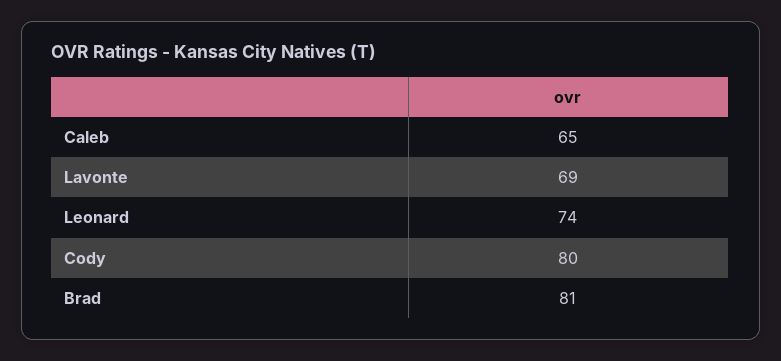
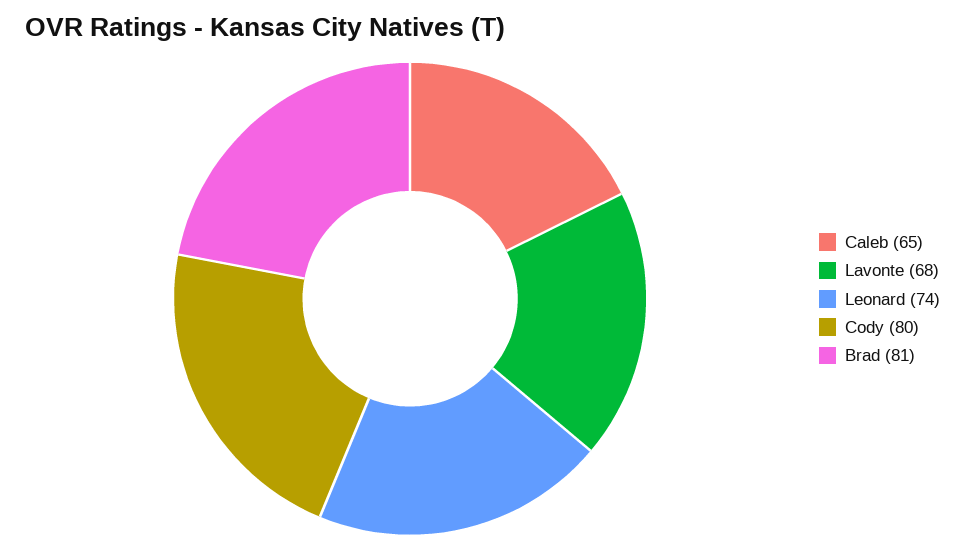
  {
    "Caleb": 65,
-   "Lavonte": 69,
+   "Lavonte": 68,
    "Leonard": 74,
    "Cody": 80,
    "Brad": 81
  }

